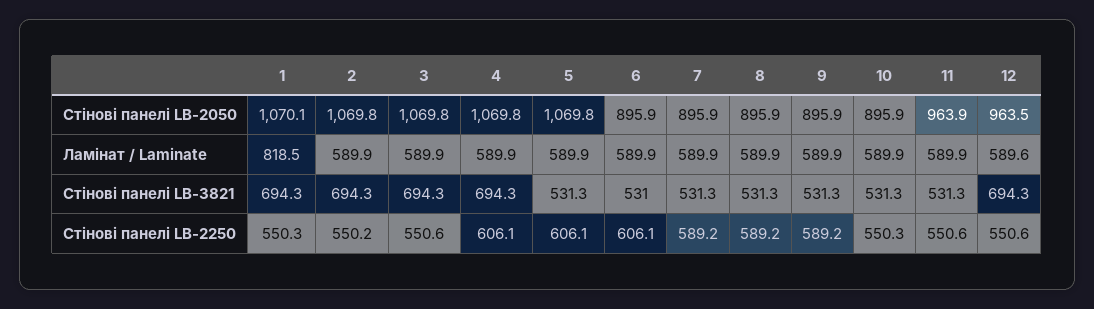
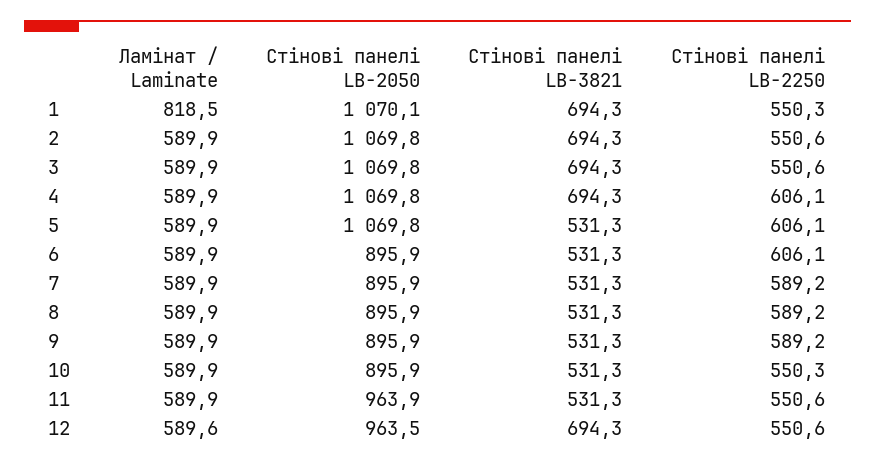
  {
    "1": {
      "Стінові панелі LB-2050": 1070.1,
      "Ламінат / Laminate": 818.5,
      "Стінові панелі LB-3821": 694.3,
      "Стінові панелі LB-2250": 550.3
    },
    "2": {
      "Стінові панелі LB-2050": 1069.8,
      "Ламінат / Laminate": 589.9,
      "Стінові панелі LB-3821": 694.3,
-     "Стінові панелі LB-2250": 550.2
+     "Стінові панелі LB-2250": 550.6
    },
    "3": {
      "Стінові панелі LB-2050": 1069.8,
      "Ламінат / Laminate": 589.9,
      "Стінові панелі LB-3821": 694.3,
      "Стінові панелі LB-2250": 550.6
    },
    "4": {
      "Стінові панелі LB-2050": 1069.8,
      "Ламінат / Laminate": 589.9,
      "Стінові панелі LB-3821": 694.3,
      "Стінові панелі LB-2250": 606.1
    },
    "5": {
      "Стінові панелі LB-2050": 1069.8,
      "Ламінат / Laminate": 589.9,
      "Стінові панелі LB-3821": 531.3,
      "Стінові панелі LB-2250": 606.1
    },
    "6": {
      "Стінові панелі LB-2050": 895.9,
      "Ламінат / Laminate": 589.9,
-     "Стінові панелі LB-3821": 531,
+     "Стінові панелі LB-3821": 531.3,
      "Стінові панелі LB-2250": 606.1
    },
    "7": {
      "Стінові панелі LB-2050": 895.9,
      "Ламінат / Laminate": 589.9,
      "Стінові панелі LB-3821": 531.3,
      "Стінові панелі LB-2250": 589.2
    },
    "8": {
      "Стінові панелі LB-2050": 895.9,
      "Ламінат / Laminate": 589.9,
      "Стінові панелі LB-3821": 531.3,
      "Стінові панелі LB-2250": 589.2
    },
    "9": {
      "Стінові панелі LB-2050": 895.9,
      "Ламінат / Laminate": 589.9,
      "Стінові панелі LB-3821": 531.3,
      "Стінові панелі LB-2250": 589.2
    },
    "10": {
      "Стінові панелі LB-2050": 895.9,
      "Ламінат / Laminate": 589.9,
      "Стінові панелі LB-3821": 531.3,
      "Стінові панелі LB-2250": 550.3
    },
    "11": {
      "Стінові панелі LB-2050": 963.9,
      "Ламінат / Laminate": 589.9,
      "Стінові панелі LB-3821": 531.3,
      "Стінові панелі LB-2250": 550.6
    },
    "12": {
      "Стінові панелі LB-2050": 963.5,
      "Ламінат / Laminate": 589.6,
      "Стінові панелі LB-3821": 694.3,
      "Стінові панелі LB-2250": 550.6
    }
  }

